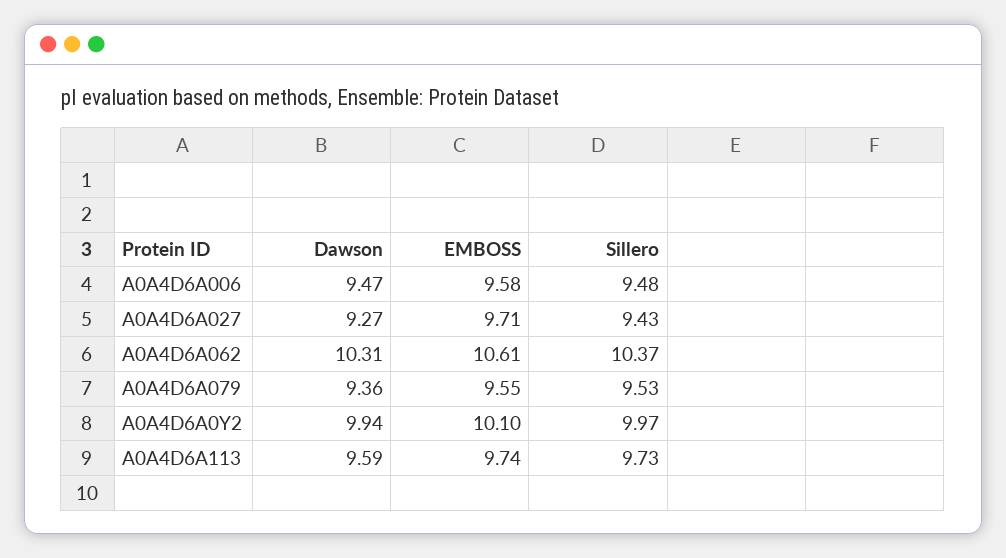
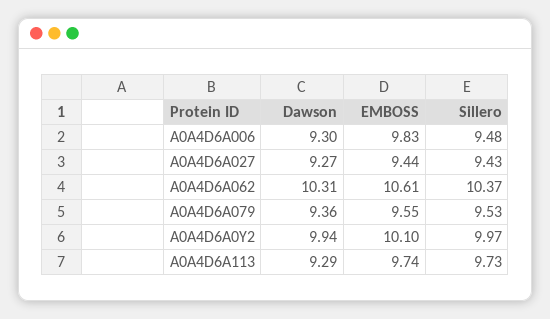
  {
    "Dawson": {
-     "A0A4D6A006": 9.47,
+     "A0A4D6A006": 9.3,
      "A0A4D6A027": 9.27,
      "A0A4D6A062": 10.31,
      "A0A4D6A079": 9.36,
      "A0A4D6A0Y2": 9.94,
-     "A0A4D6A113": 9.59
+     "A0A4D6A113": 9.29
    },
    "EMBOSS": {
-     "A0A4D6A006": 9.58,
+     "A0A4D6A006": 9.83,
-     "A0A4D6A027": 9.71,
+     "A0A4D6A027": 9.44,
      "A0A4D6A062": 10.61,
      "A0A4D6A079": 9.55,
      "A0A4D6A0Y2": 10.1,
      "A0A4D6A113": 9.74
    },
    "Sillero": {
      "A0A4D6A006": 9.48,
      "A0A4D6A027": 9.43,
      "A0A4D6A062": 10.37,
      "A0A4D6A079": 9.53,
      "A0A4D6A0Y2": 9.97,
      "A0A4D6A113": 9.73
    }
  }

